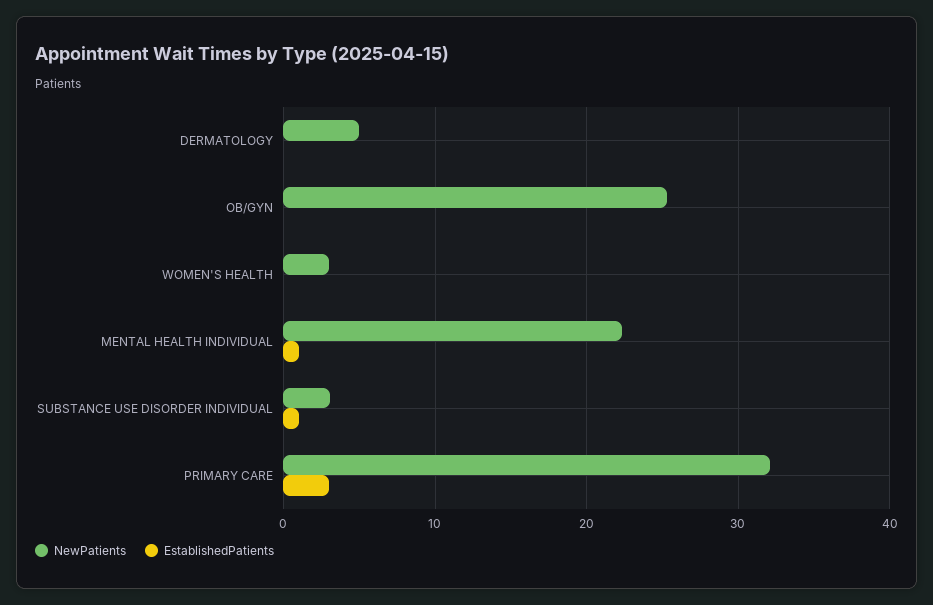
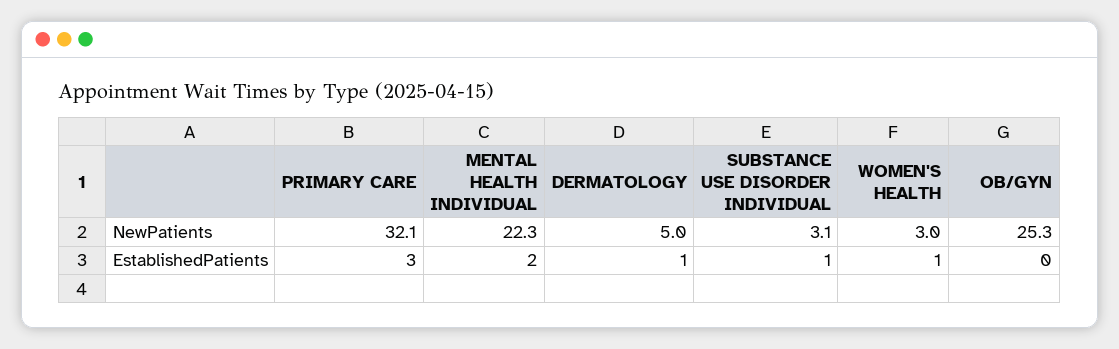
  {
    "NewPatients": {
      "DERMATOLOGY": 5,
      "OB/GYN": 25.3,
      "WOMEN'S HEALTH": 3,
      "MENTAL HEALTH INDIVIDUAL": 22.3,
      "SUBSTANCE USE DISORDER INDIVIDUAL": 3.1,
      "PRIMARY CARE": 32.1
    },
    "EstablishedPatients": {
-     "DERMATOLOGY": 0,
+     "DERMATOLOGY": 1,
      "OB/GYN": 0,
-     "WOMEN'S HEALTH": 0,
+     "WOMEN'S HEALTH": 1,
-     "MENTAL HEALTH INDIVIDUAL": 1,
+     "MENTAL HEALTH INDIVIDUAL": 2,
      "SUBSTANCE USE DISORDER INDIVIDUAL": 1,
      "PRIMARY CARE": 3
    }
  }

